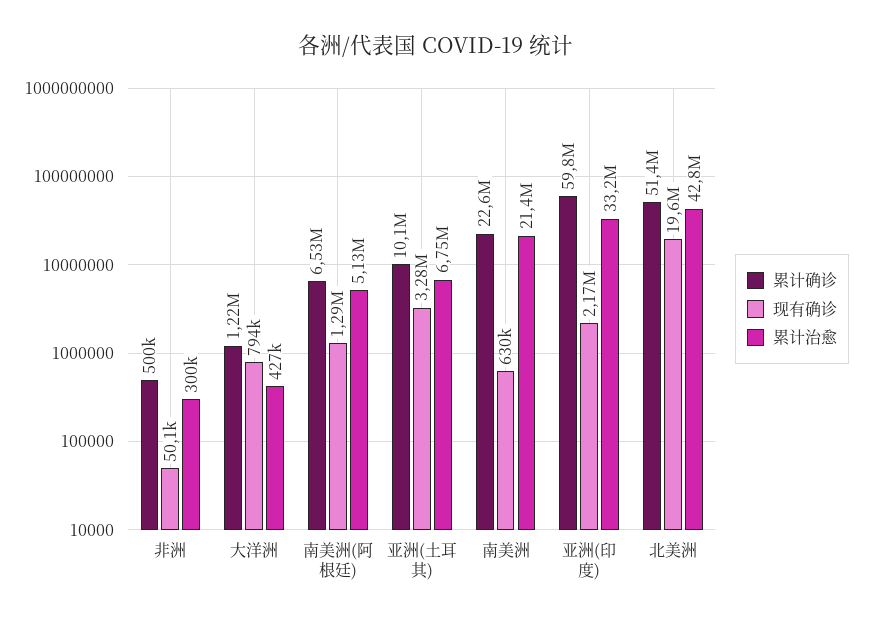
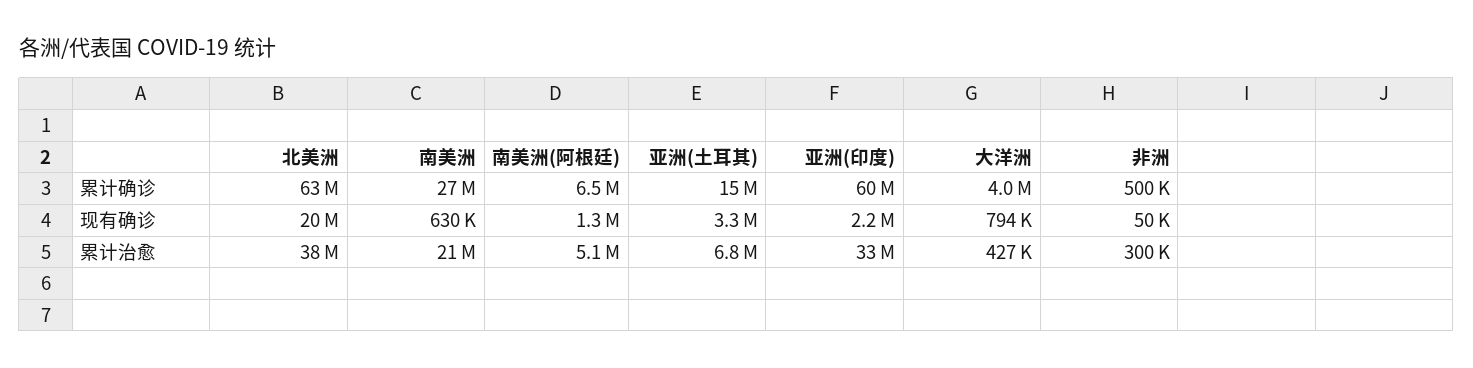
  {
    "累计确诊": {
      "非洲": 500000,
-     "大洋洲": 1220000,
+     "大洋洲": 4000000,
      "南美洲(阿根廷)": 6530000,
-     "亚洲(土耳其)": 10100000,
+     "亚洲(土耳其)": 15000000,
-     "南美洲": 22600000,
+     "南美洲": 27000000,
      "亚洲(印度)": 59800000,
-     "北美洲": 51400000
+     "北美洲": 63000000
    },
    "现有确诊": {
      "非洲": 50100,
      "大洋洲": 794000,
      "南美洲(阿根廷)": 1290000,
      "亚洲(土耳其)": 3280000,
      "南美洲": 630000,
      "亚洲(印度)": 2170000,
      "北美洲": 19600000
    },
    "累计治愈": {
      "非洲": 300000,
      "大洋洲": 427000,
      "南美洲(阿根廷)": 5130000,
      "亚洲(土耳其)": 6750000,
      "南美洲": 21400000,
      "亚洲(印度)": 33200000,
-     "北美洲": 42800000
+     "北美洲": 38000000
    }
  }

